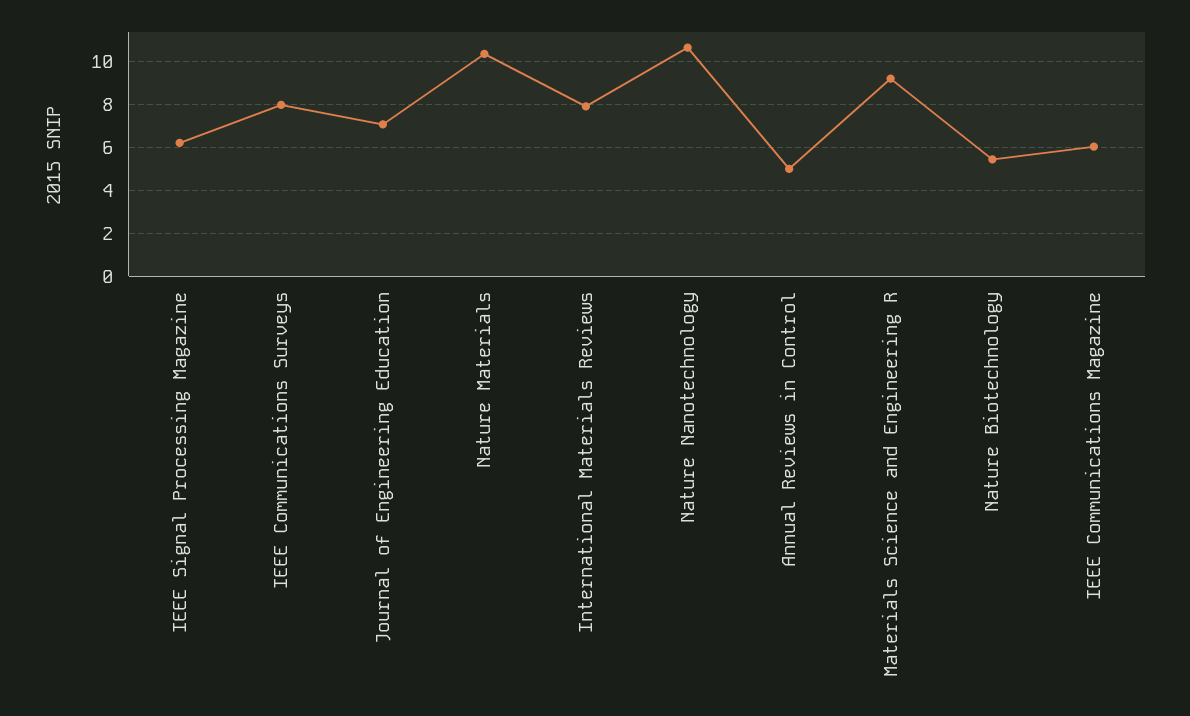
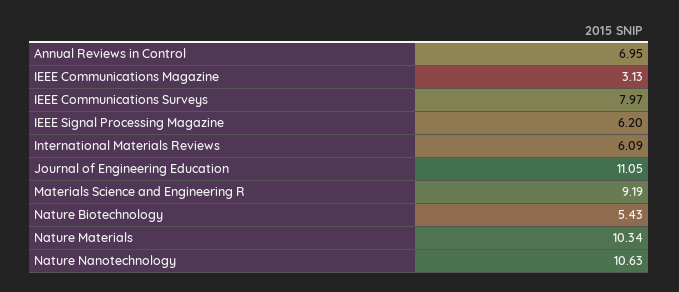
  {
    "IEEE Signal Processing Magazine": 6.2,
    "IEEE Communications Surveys": 7.97,
-   "Journal of Engineering Education": 7,
+   "Journal of Engineering Education": 11.05,
    "Nature Materials": 10.34,
-   "International Materials Reviews": 8,
+   "International Materials Reviews": 6.09,
    "Nature Nanotechnology": 10.63,
-   "Annual Reviews in Control": 5,
+   "Annual Reviews in Control": 6.95,
    "Materials Science and Engineering R": 9.19,
    "Nature Biotechnology": 5.43,
-   "IEEE Communications Magazine": 6
+   "IEEE Communications Magazine": 3.13
  }

